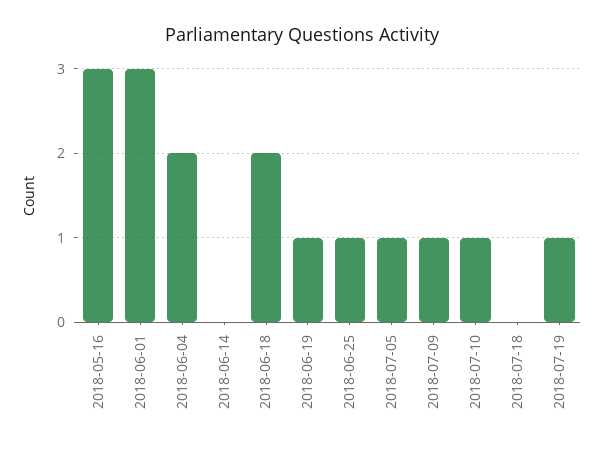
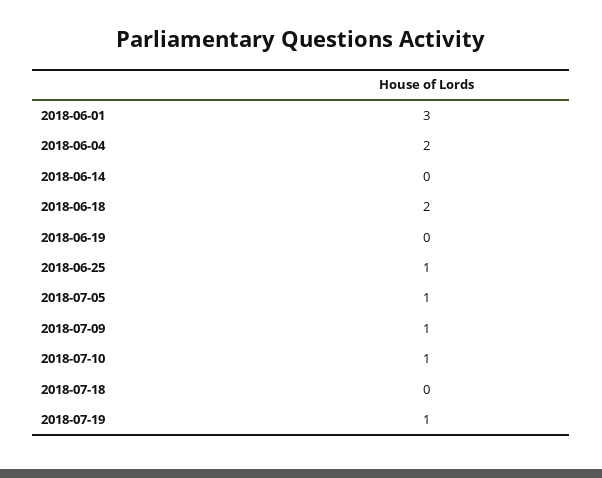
  {
-   "2018-05-16": 3,
    "2018-06-01": 3,
    "2018-06-04": 2,
    "2018-06-14": 0,
    "2018-06-18": 2,
-   "2018-06-19": 1,
+   "2018-06-19": 0,
    "2018-06-25": 1,
    "2018-07-05": 1,
    "2018-07-09": 1,
    "2018-07-10": 1,
    "2018-07-18": 0,
    "2018-07-19": 1
  }

